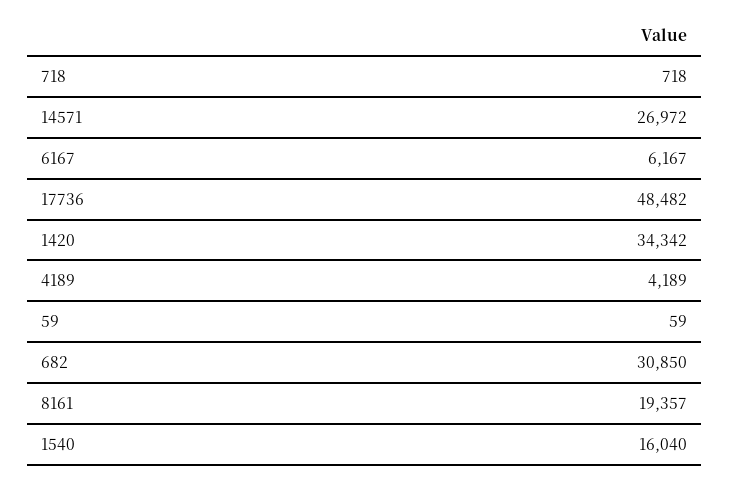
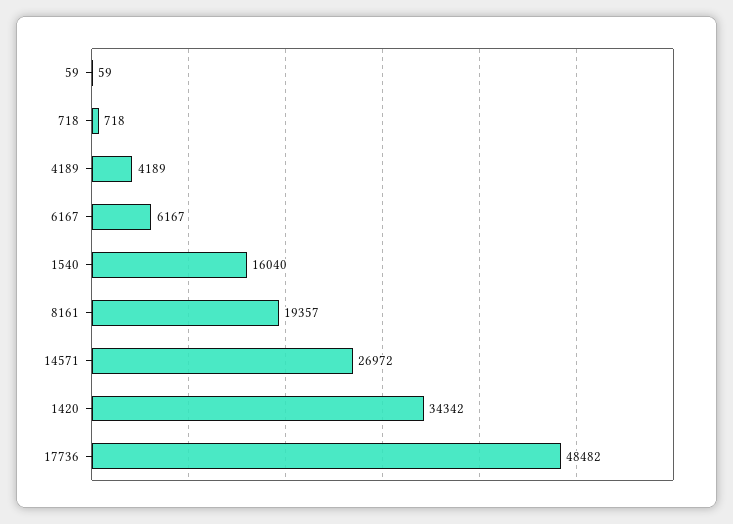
  {
    "718": 718,
    "14571": 26972,
    "6167": 6167,
    "17736": 48482,
    "1420": 34342,
    "4189": 4189,
    "59": 59,
-   "682": 30850,
    "8161": 19357,
    "1540": 16040
  }

